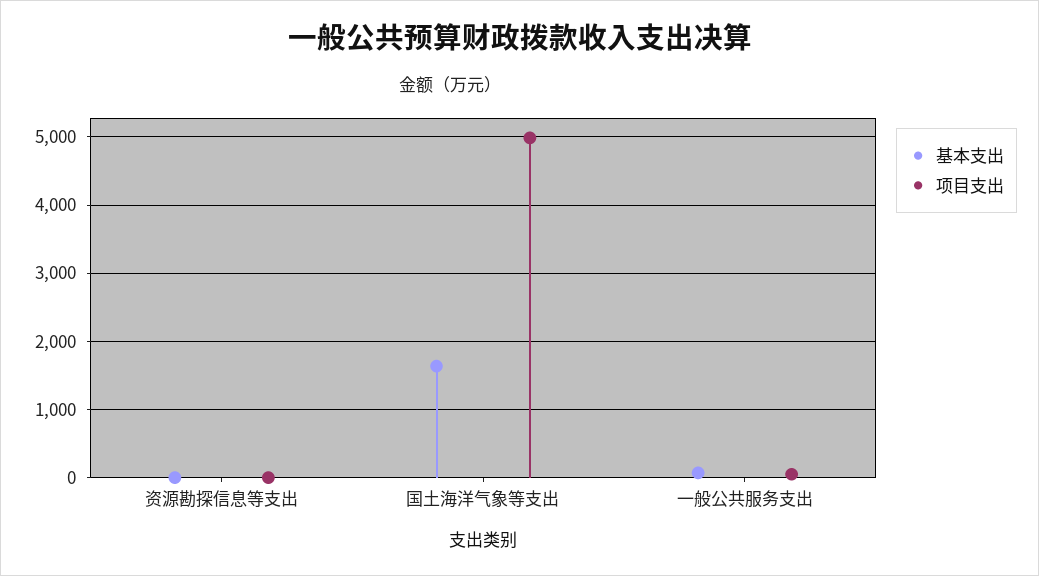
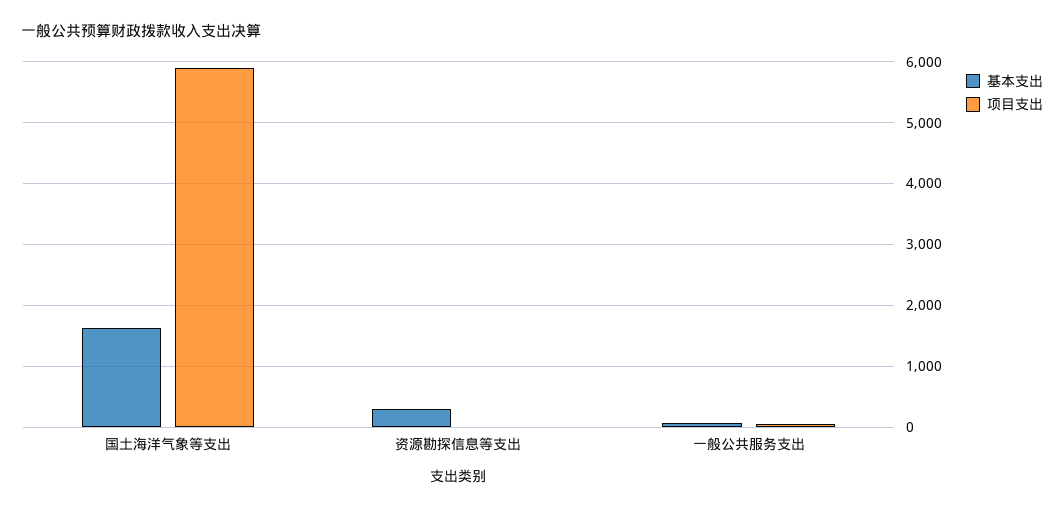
  {
    "基本支出": {
-     "资源勘探信息等支出": 0,
+     "资源勘探信息等支出": 300,
      "国土海洋气象等支出": 1600,
      "一般公共服务支出": 100
    },
    "项目支出": {
      "资源勘探信息等支出": 0,
-     "国土海洋气象等支出": 5000,
+     "国土海洋气象等支出": 5900,
      "一般公共服务支出": 100
    }
  }

